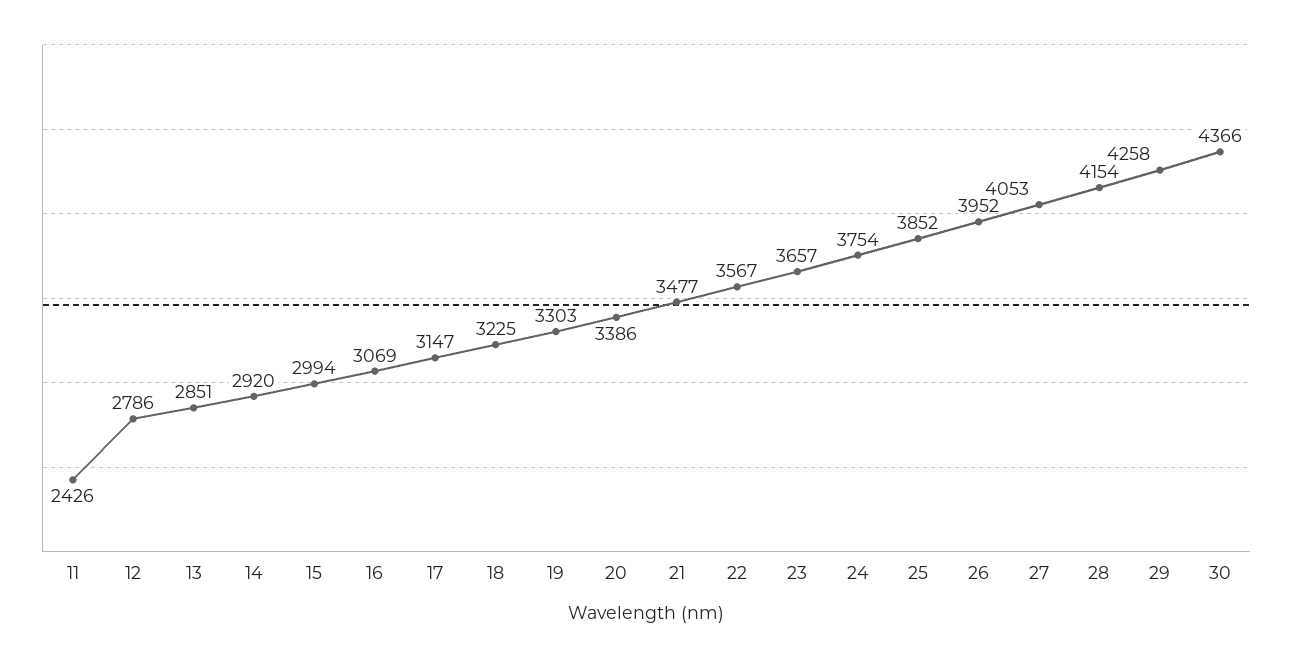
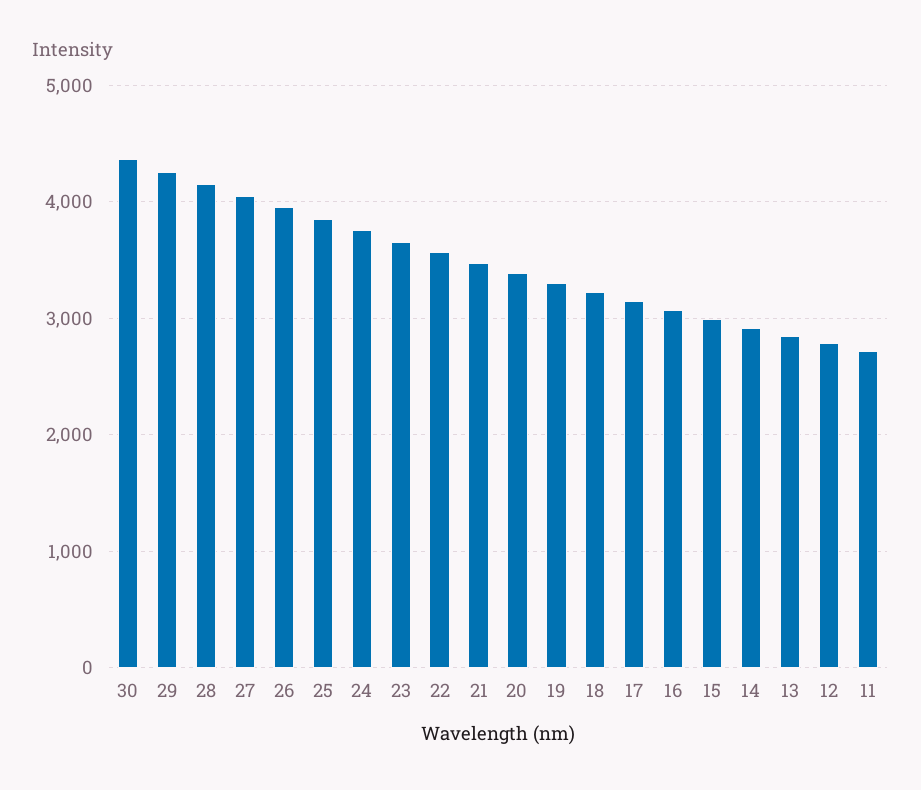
  {
-   "11": 2426,
+   "11": 2700,
    "12": 2786,
    "13": 2851,
    "14": 2920,
    "15": 2994,
    "16": 3069,
    "17": 3147,
    "18": 3225,
    "19": 3303,
    "20": 3386,
    "21": 3477,
    "22": 3567,
    "23": 3657,
    "24": 3754,
    "25": 3852,
    "26": 3952,
    "27": 4053,
    "28": 4154,
    "29": 4258,
    "30": 4366
  }

